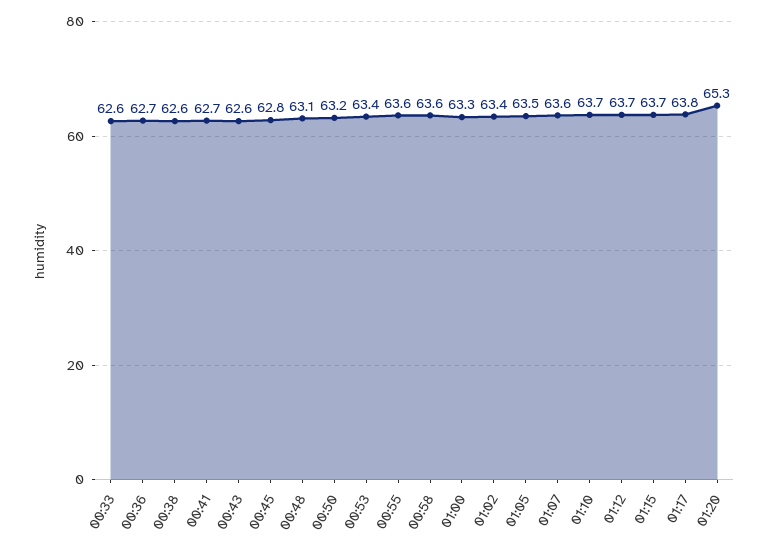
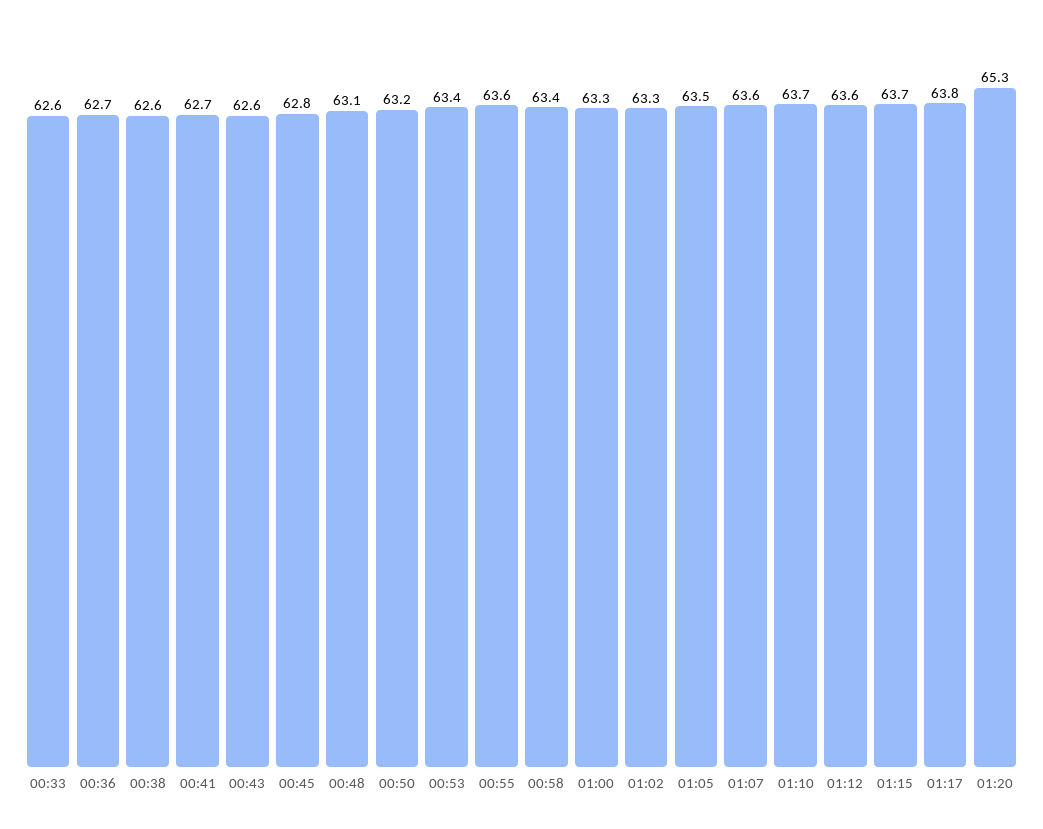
  {
    "00:33": 62.6,
    "00:36": 62.7,
    "00:38": 62.6,
    "00:41": 62.7,
    "00:43": 62.6,
    "00:45": 62.8,
    "00:48": 63.1,
    "00:50": 63.2,
    "00:53": 63.4,
    "00:55": 63.6,
-   "00:58": 63.6,
+   "00:58": 63.4,
    "01:00": 63.3,
-   "01:02": 63.4,
+   "01:02": 63.3,
    "01:05": 63.5,
    "01:07": 63.6,
    "01:10": 63.7,
-   "01:12": 63.7,
+   "01:12": 63.6,
    "01:15": 63.7,
    "01:17": 63.8,
    "01:20": 65.3
  }

